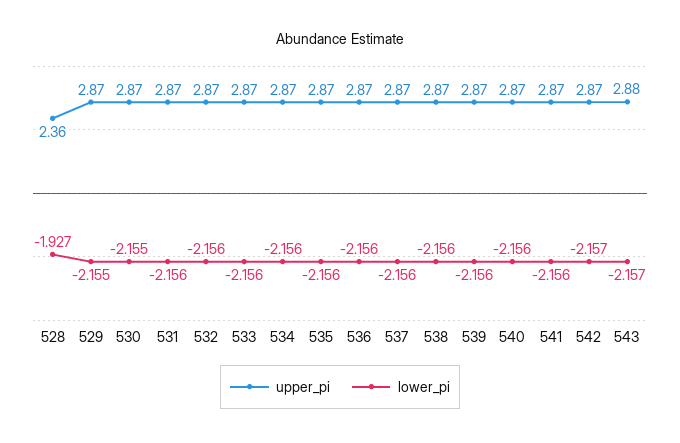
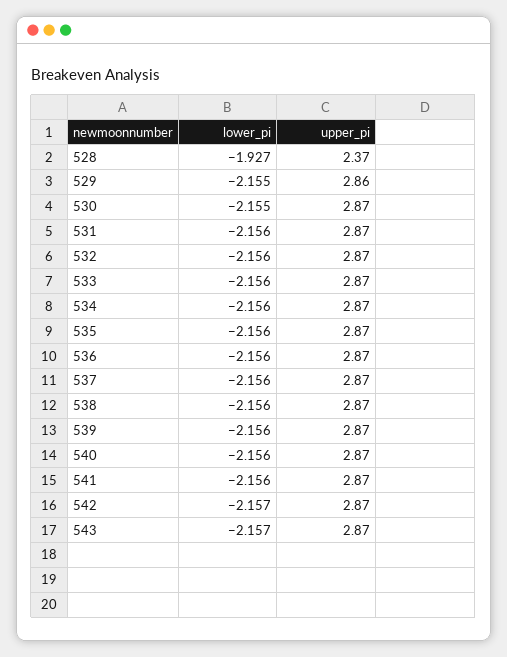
  {
    "upper_pi": {
-     "528": 2.36,
+     "528": 2.37,
-     "529": 2.87,
+     "529": 2.86,
      "530": 2.87,
      "531": 2.87,
      "532": 2.87,
      "533": 2.87,
      "534": 2.87,
      "535": 2.87,
      "536": 2.87,
      "537": 2.87,
      "538": 2.87,
      "539": 2.87,
      "540": 2.87,
      "541": 2.87,
      "542": 2.87,
-     "543": 2.88
+     "543": 2.87
    },
    "lower_pi": {
      "528": -1.927,
      "529": -2.155,
      "530": -2.155,
      "531": -2.156,
      "532": -2.156,
      "533": -2.156,
      "534": -2.156,
      "535": -2.156,
      "536": -2.156,
      "537": -2.156,
      "538": -2.156,
      "539": -2.156,
      "540": -2.156,
      "541": -2.156,
      "542": -2.157,
      "543": -2.157
    }
  }

